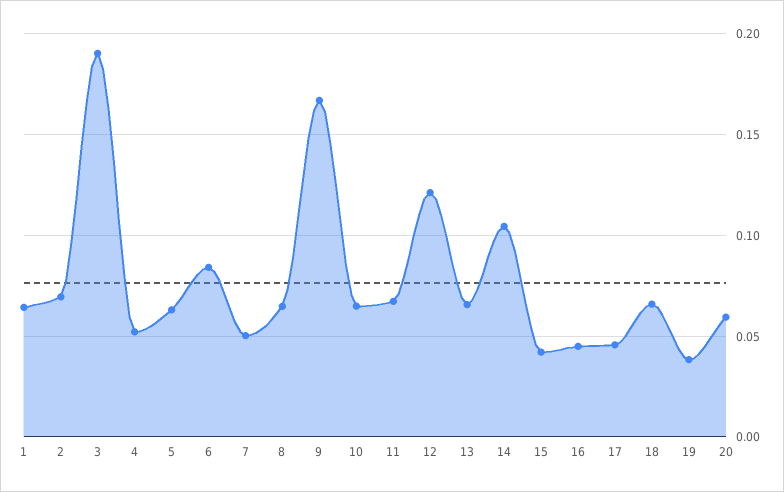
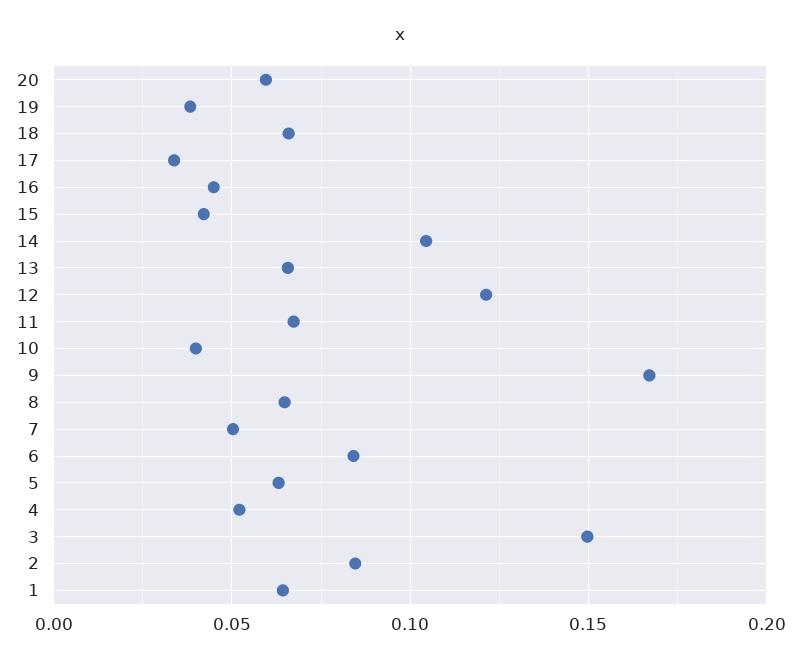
  {
    "1": 0.065,
-   "2": 0.07,
+   "2": 0.085,
-   "3": 0.19,
+   "3": 0.15,
    "4": 0.05,
    "5": 0.065,
    "6": 0.085,
    "7": 0.05,
    "8": 0.065,
    "9": 0.165,
-   "10": 0.065,
+   "10": 0.04,
    "11": 0.065,
    "12": 0.12,
    "13": 0.065,
    "14": 0.105,
    "15": 0.04,
    "16": 0.045,
-   "17": 0.045,
+   "17": 0.035,
    "18": 0.065,
    "19": 0.04,
    "20": 0.06
  }

